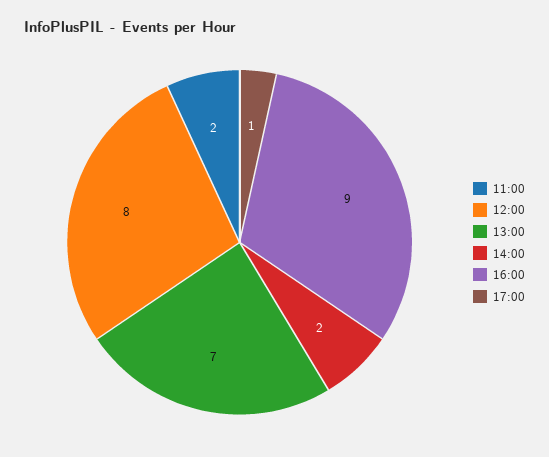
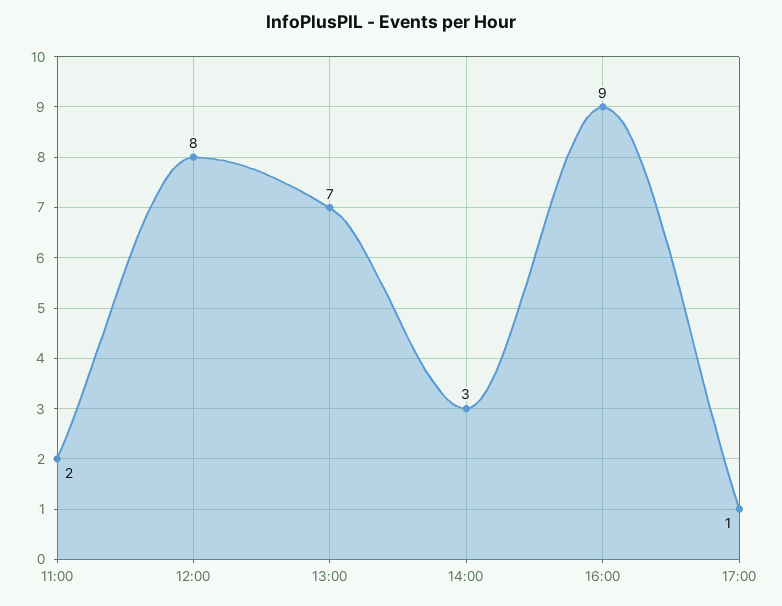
  {
    "11:00": 2,
    "12:00": 8,
    "13:00": 7,
-   "14:00": 2,
+   "14:00": 3,
    "16:00": 9,
    "17:00": 1
  }

